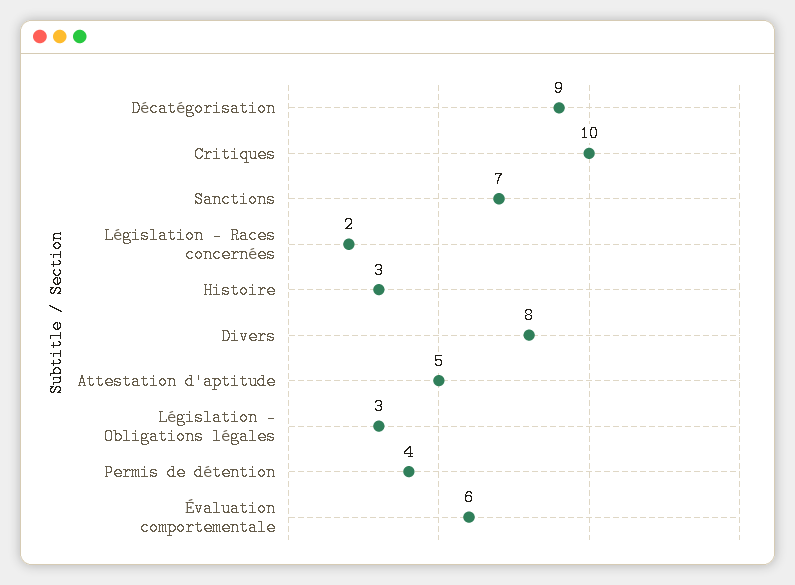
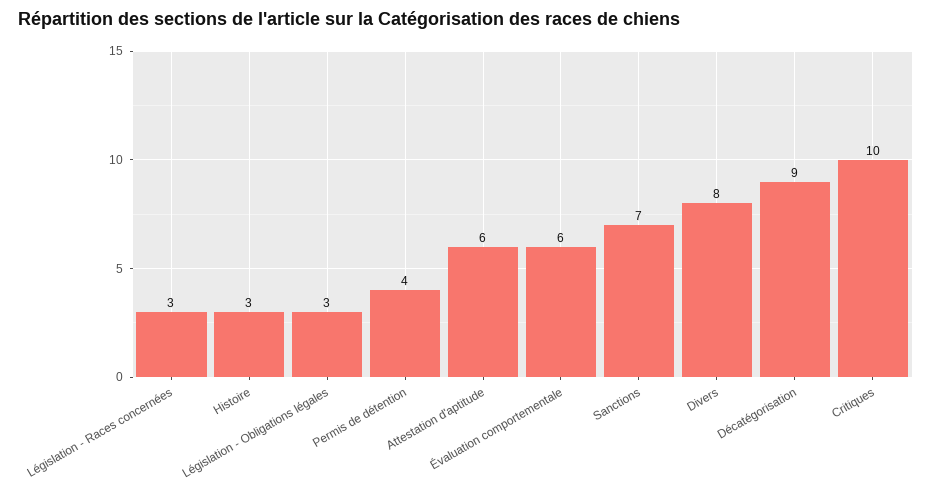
  {
    "Décatégorisation": 9,
    "Critiques": 10,
    "Sanctions": 7,
-   "Législation - Races concernées": 2,
+   "Législation - Races concernées": 3,
    "Histoire": 3,
    "Divers": 8,
-   "Attestation d'aptitude": 5,
+   "Attestation d'aptitude": 6,
    "Législation - Obligations légales": 3,
    "Permis de détention": 4,
    "Évaluation comportementale": 6
  }

